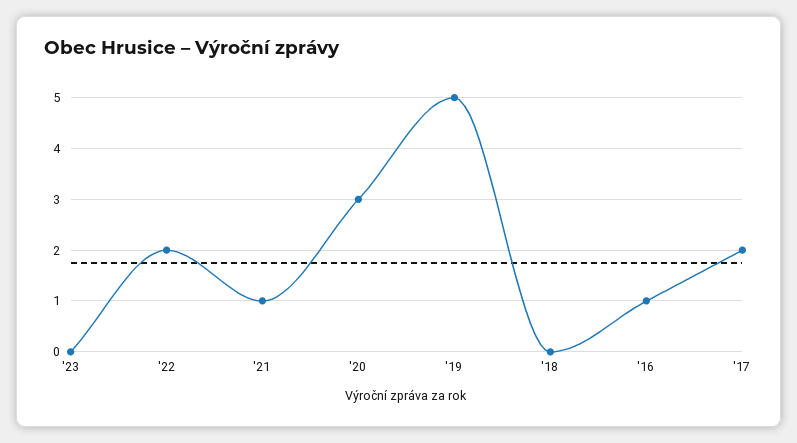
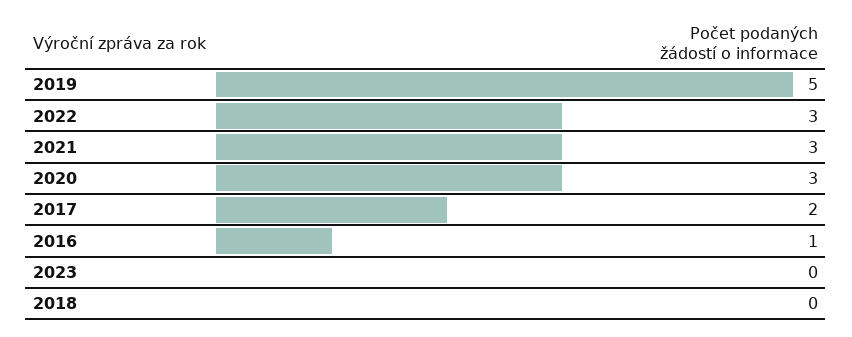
  {
    "'23": 0,
-   "'22": 2,
+   "'22": 3,
-   "'21": 1,
+   "'21": 3,
    "'20": 3,
    "'19": 5,
    "'18": 0,
    "'16": 1,
    "'17": 2
  }

